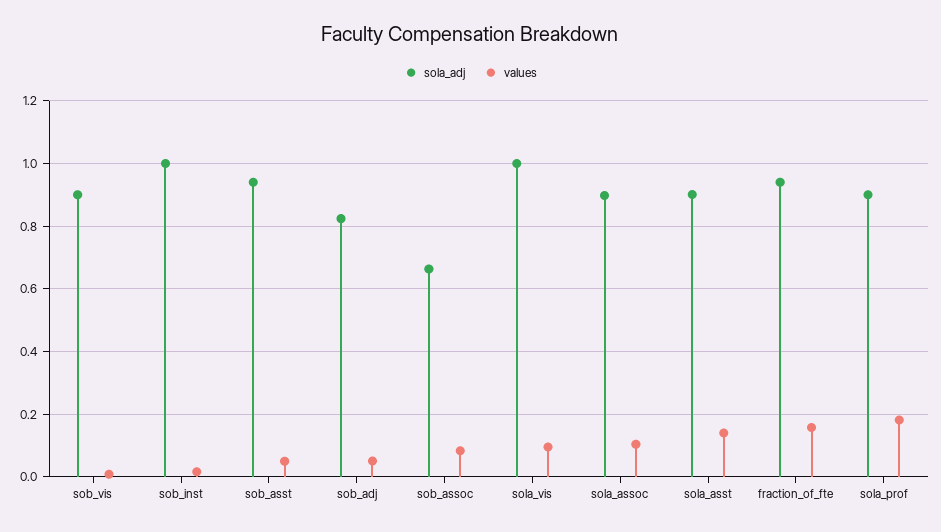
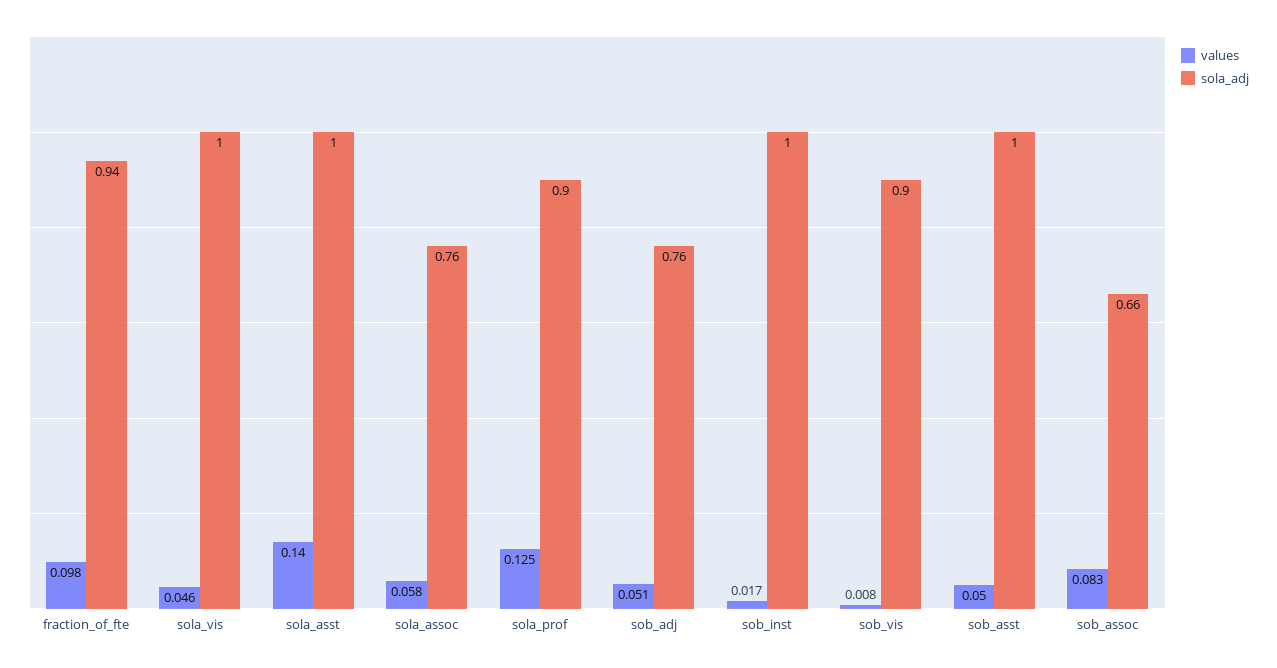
  {
    "sola_adj": {
      "sob_vis": 0.9,
      "sob_inst": 1,
-     "sob_asst": 0.94,
+     "sob_asst": 1,
-     "sob_adj": 0.82,
+     "sob_adj": 0.76,
      "sob_assoc": 0.66,
      "sola_vis": 1,
-     "sola_assoc": 0.9,
+     "sola_assoc": 0.76,
-     "sola_asst": 0.9,
+     "sola_asst": 1,
      "fraction_of_fte": 0.94,
      "sola_prof": 0.9
    },
    "values": {
      "sob_vis": 0.008,
      "sob_inst": 0.017,
      "sob_asst": 0.05,
      "sob_adj": 0.051,
      "sob_assoc": 0.083,
-     "sola_vis": 0.1,
+     "sola_vis": 0.046,
-     "sola_assoc": 0.1,
+     "sola_assoc": 0.058,
      "sola_asst": 0.14,
-     "fraction_of_fte": 0.16,
+     "fraction_of_fte": 0.098,
-     "sola_prof": 0.18
+     "sola_prof": 0.125
    }
  }

